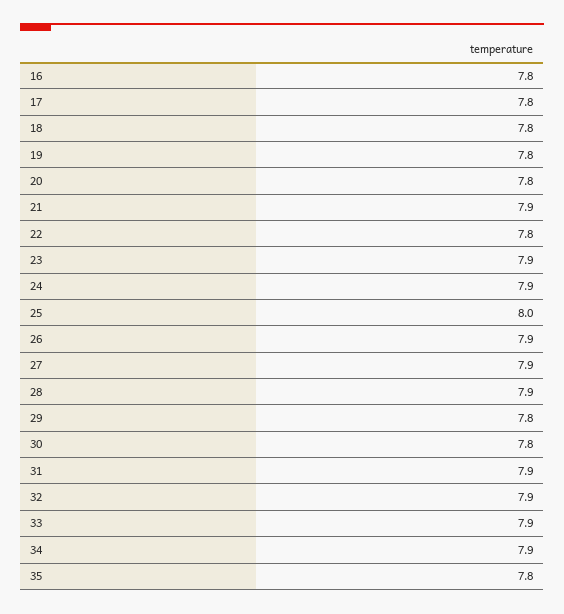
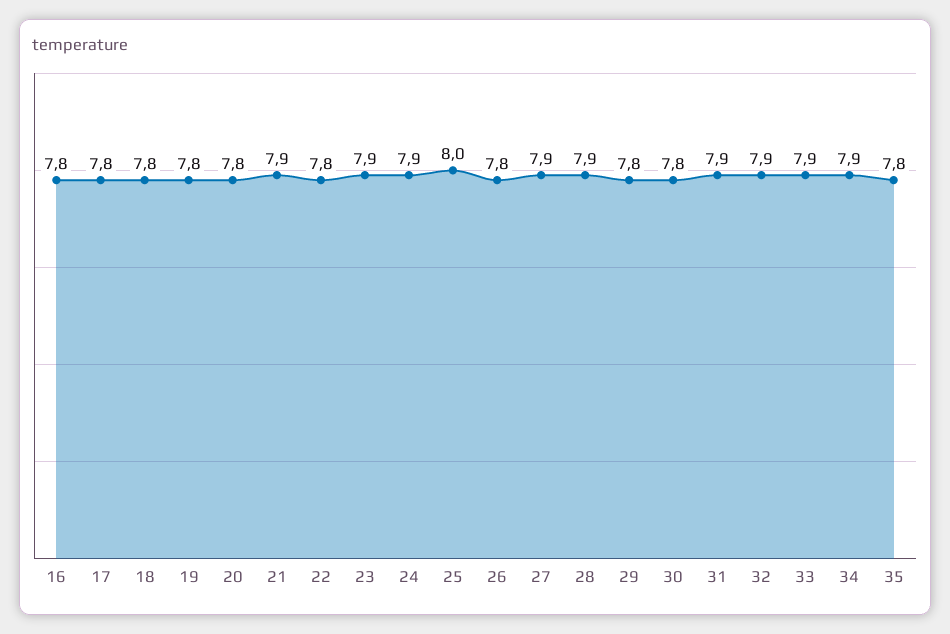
  {
    "16": 7.8,
    "17": 7.8,
    "18": 7.8,
    "19": 7.8,
    "20": 7.8,
    "21": 7.9,
    "22": 7.8,
    "23": 7.9,
    "24": 7.9,
    "25": 8,
-   "26": 7.9,
+   "26": 7.8,
    "27": 7.9,
    "28": 7.9,
    "29": 7.8,
    "30": 7.8,
    "31": 7.9,
    "32": 7.9,
    "33": 7.9,
    "34": 7.9,
    "35": 7.8
  }

